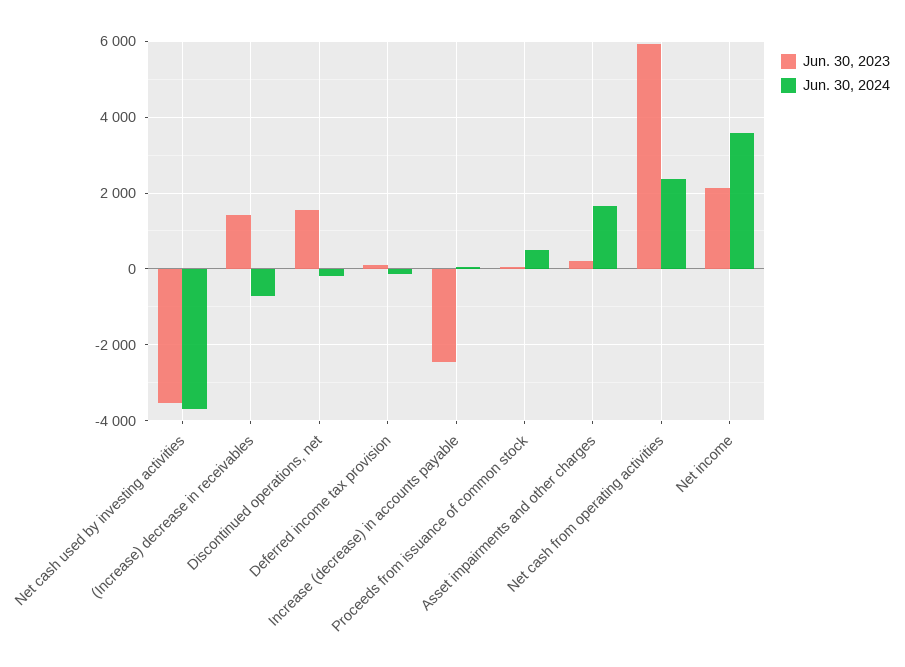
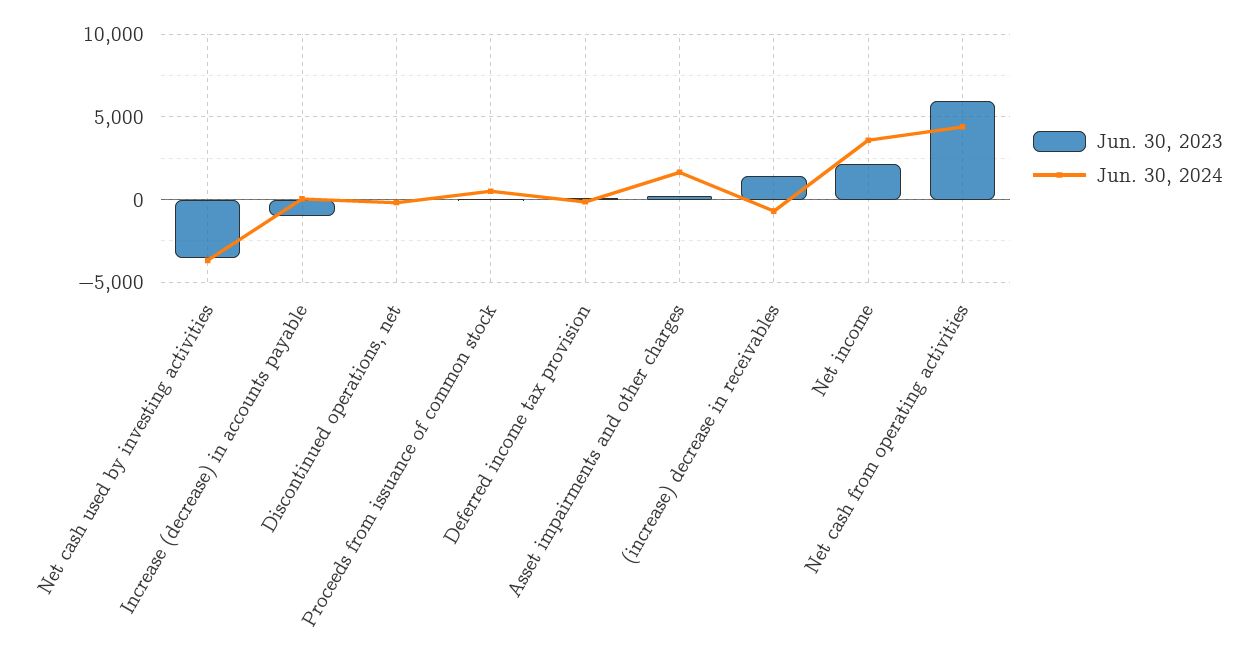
  {
    "Jun. 30, 2023": {
      "Net cash used by investing activities": -3600,
      "(Increase) decrease in receivables": 1400,
-     "Discontinued operations, net": 1600,
+     "Discontinued operations, net": 0,
      "Deferred income tax provision": 0,
-     "Increase (decrease) in accounts payable": -2400,
+     "Increase (decrease) in accounts payable": -1000,
      "Proceeds from issuance of common stock": 0,
      "Asset impairments and other charges": 200,
      "Net cash from operating activities": 6000,
      "Net income": 2200
    },
    "Jun. 30, 2024": {
      "Net cash used by investing activities": -3600,
      "(Increase) decrease in receivables": -800,
      "Discontinued operations, net": -200,
      "Deferred income tax provision": -200,
      "Increase (decrease) in accounts payable": 0,
      "Proceeds from issuance of common stock": 600,
      "Asset impairments and other charges": 1600,
-     "Net cash from operating activities": 2400,
+     "Net cash from operating activities": 4500,
      "Net income": 3600
    }
  }

